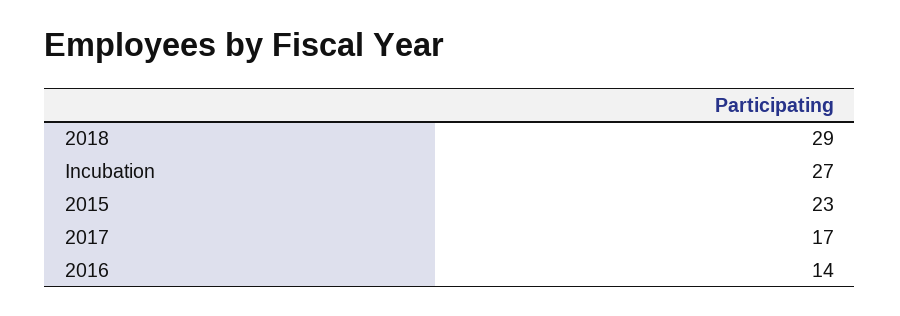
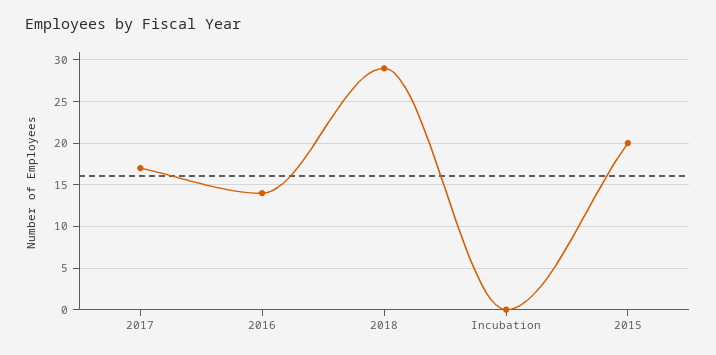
  {
    "2018": 29,
-   "Incubation": 27,
+   "Incubation": 0,
-   "2015": 23,
+   "2015": 20,
    "2017": 17,
    "2016": 14
  }

